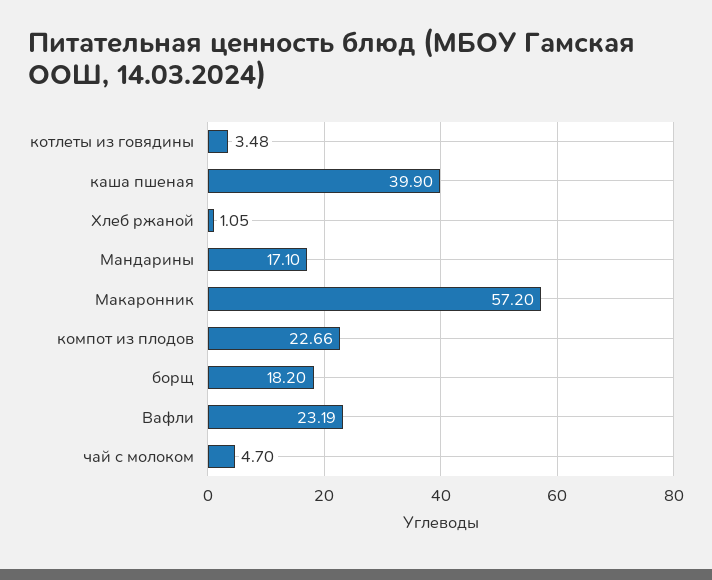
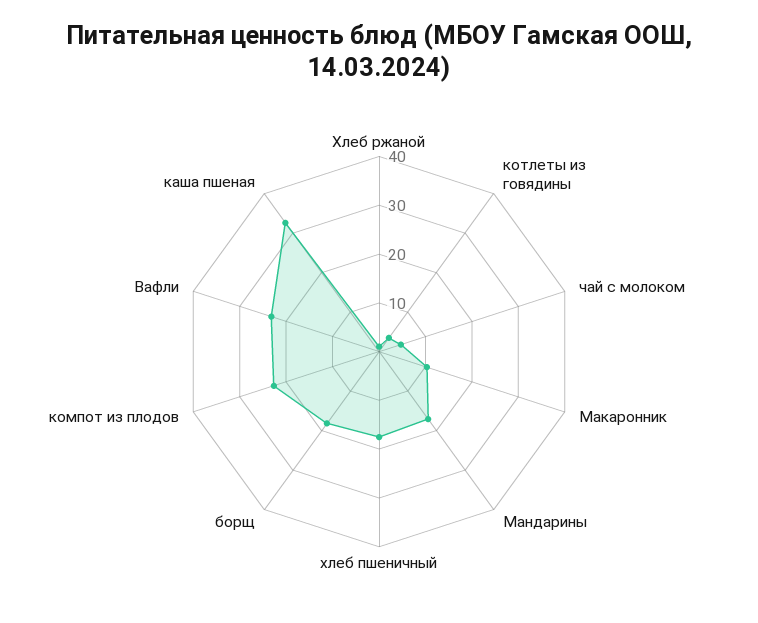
  {
    "котлеты из говядины": 3.48,
-   "каша пшеная": 39.9,
+   "каша пшеная": 32,
    "Хлеб ржаной": 1.05,
    "Мандарины": 17.1,
-   "Макаронник": 57.2,
+   "Макаронник": 10,
    "компот из плодов": 22.66,
    "борщ": 18.2,
    "Вафли": 23.19,
-   "чай с молоком": 4.7
+   "чай с молоком": 4.7,
+   "хлеб пшеничный": 18
  }

